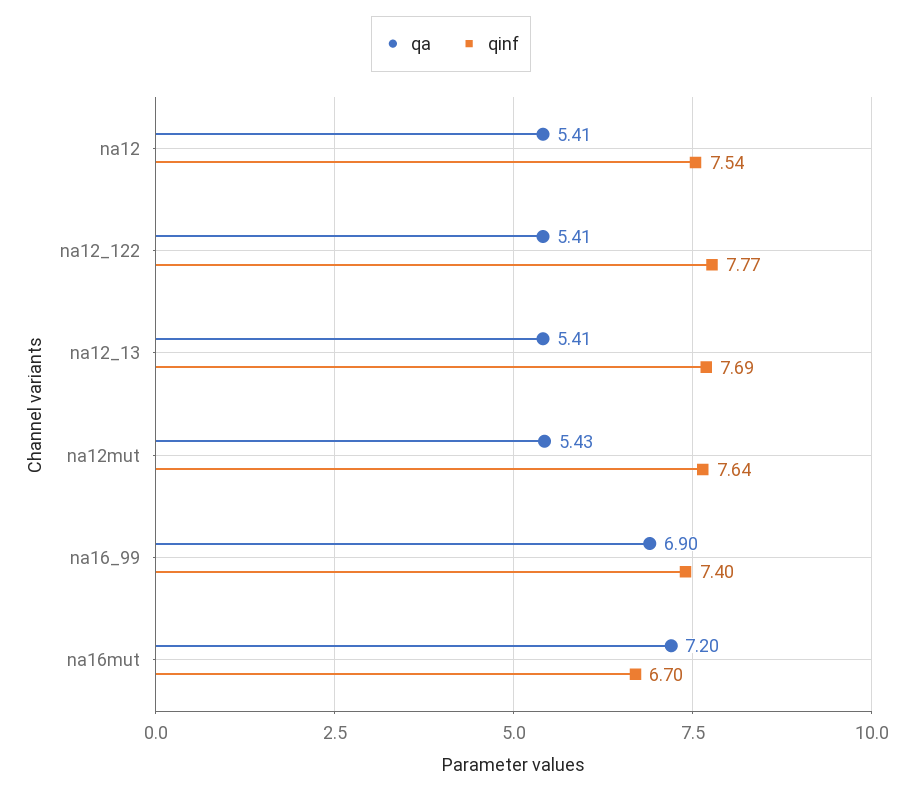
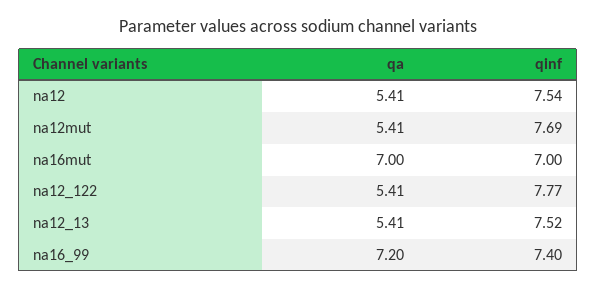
  {
    "qa": {
      "na12": 5.41,
      "na12_122": 5.41,
      "na12_13": 5.41,
-     "na12mut": 5.43,
+     "na12mut": 5.41,
-     "na16_99": 6.9,
+     "na16_99": 7.2,
-     "na16mut": 7.2
+     "na16mut": 7
    },
    "qinf": {
      "na12": 7.54,
      "na12_122": 7.77,
-     "na12_13": 7.69,
+     "na12_13": 7.52,
-     "na12mut": 7.64,
+     "na12mut": 7.69,
      "na16_99": 7.4,
-     "na16mut": 6.7
+     "na16mut": 7
    }
  }

